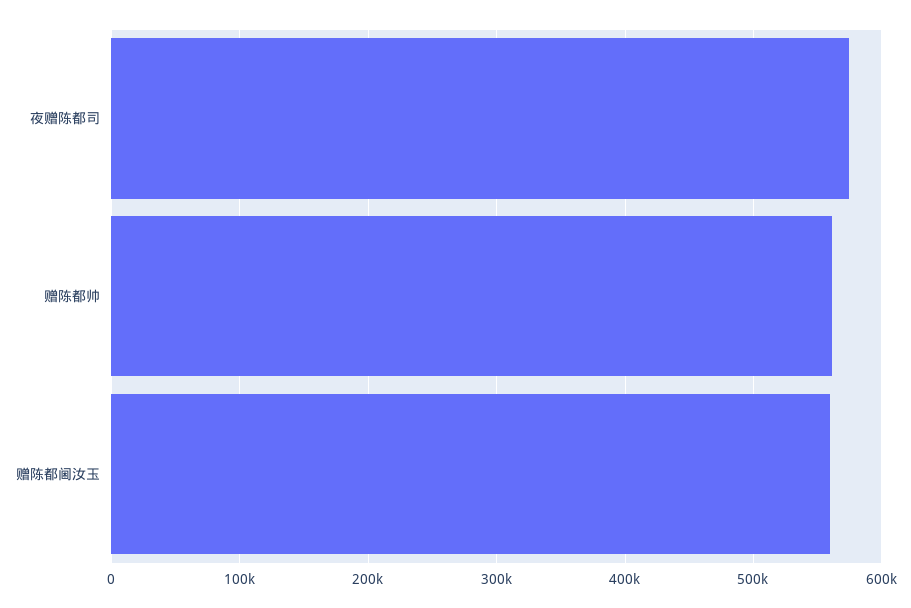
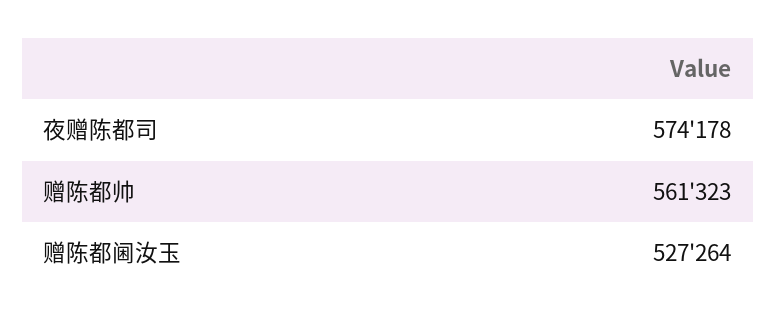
  {
    "夜赠陈都司": 574178,
    "赠陈都帅": 561323,
-   "赠陈都阃汝玉": 560000
+   "赠陈都阃汝玉": 527264
  }

